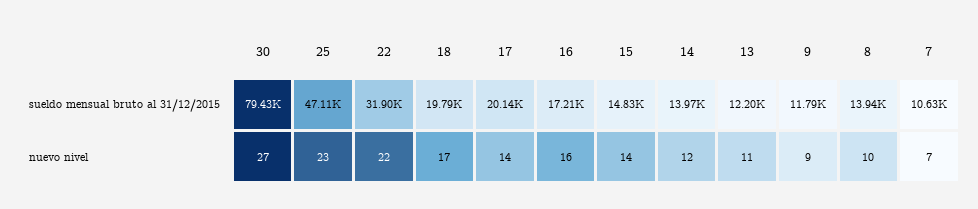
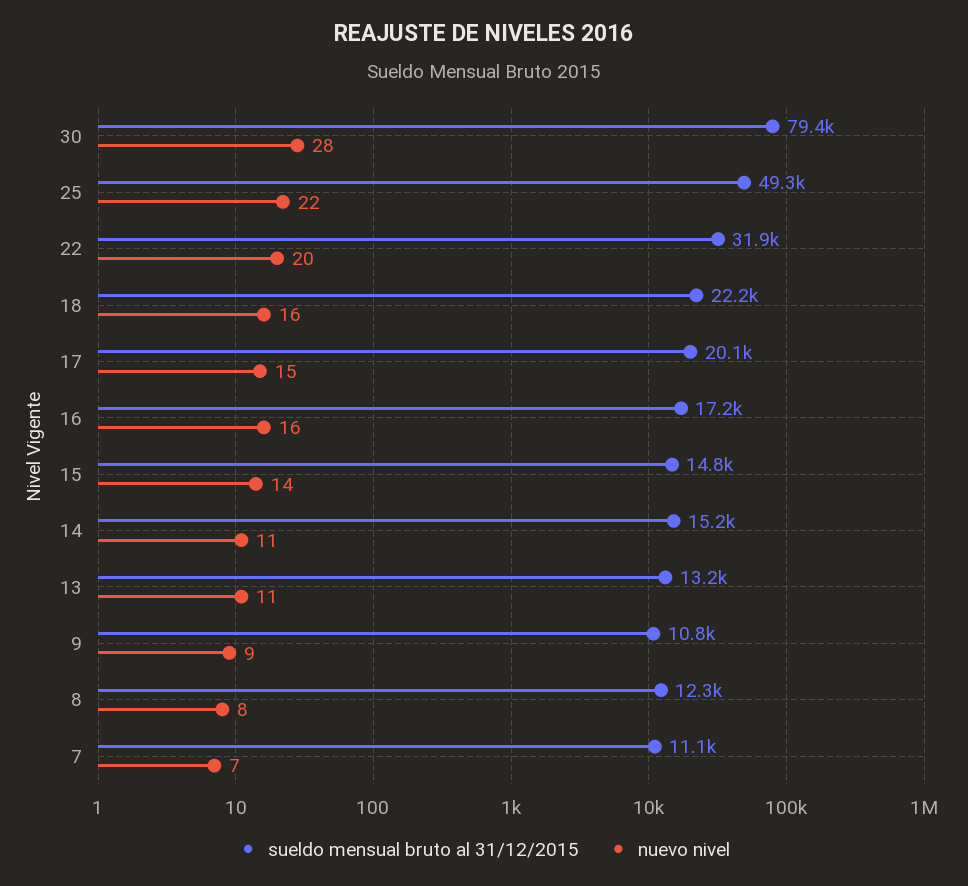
  {
    "sueldo mensual bruto al 31/12/2015": {
      "30": 79430,
-     "25": 47110,
+     "25": 49300,
      "22": 31900,
-     "18": 19790,
+     "18": 22200,
      "17": 20140,
      "16": 17210,
      "15": 14830,
-     "14": 13970,
+     "14": 15200,
-     "13": 12200,
+     "13": 13200,
-     "9": 11790,
+     "9": 10800,
-     "8": 13940,
+     "8": 12300,
-     "7": 10630
+     "7": 11100
    },
    "nuevo nivel": {
-     "30": 27,
+     "30": 28,
-     "25": 23,
+     "25": 22,
-     "22": 22,
+     "22": 20,
-     "18": 17,
+     "18": 16,
-     "17": 14,
+     "17": 15,
      "16": 16,
      "15": 14,
-     "14": 12,
+     "14": 11,
      "13": 11,
      "9": 9,
-     "8": 10,
+     "8": 8,
      "7": 7
    }
  }

